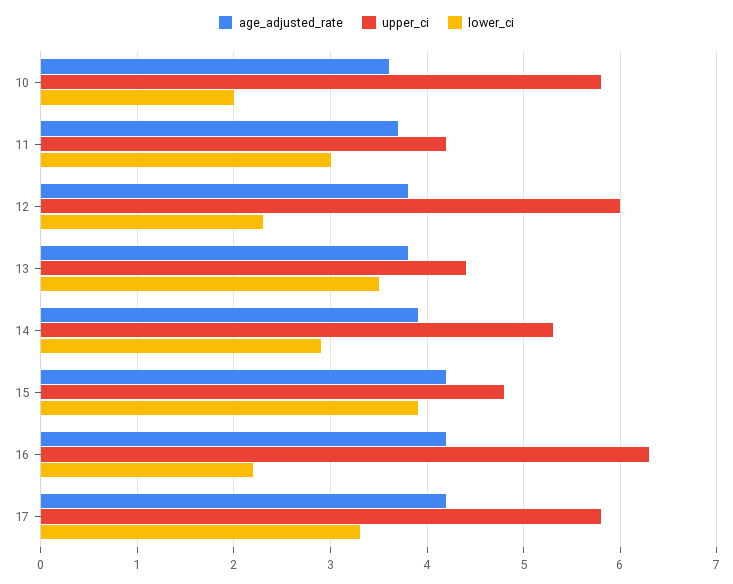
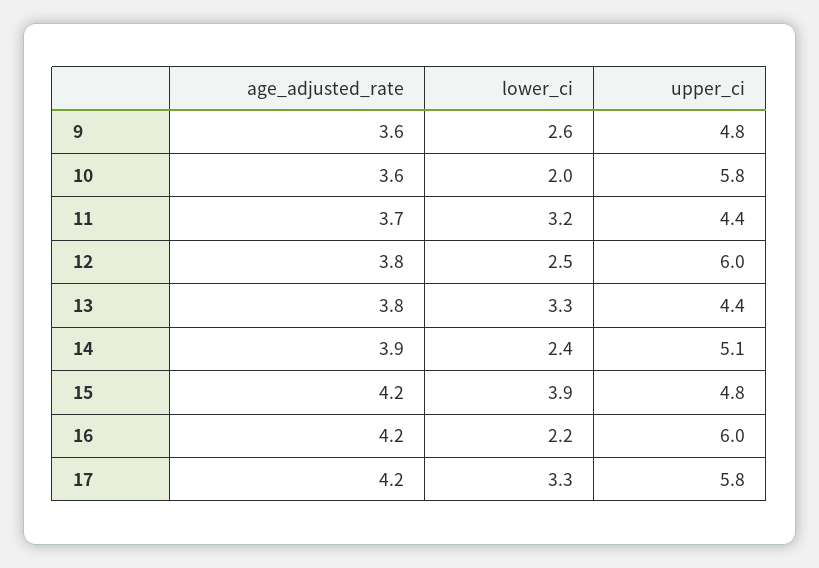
  {
    "age_adjusted_rate": {
      "10": 3.6,
      "11": 3.7,
      "12": 3.8,
      "13": 3.8,
      "14": 3.9,
      "15": 4.2,
      "16": 4.2,
-     "17": 4.2
+     "17": 4.2,
+     "9": 3.6
    },
    "upper_ci": {
      "10": 5.8,
-     "11": 4.2,
+     "11": 4.4,
      "12": 6,
      "13": 4.4,
-     "14": 5.3,
+     "14": 5.1,
      "15": 4.8,
-     "16": 6.3,
+     "16": 6,
-     "17": 5.8
+     "17": 5.8,
+     "9": 4.8
    },
    "lower_ci": {
      "10": 2,
-     "11": 3,
+     "11": 3.2,
-     "12": 2.3,
+     "12": 2.5,
-     "13": 3.5,
+     "13": 3.3,
-     "14": 2.9,
+     "14": 2.4,
      "15": 3.9,
      "16": 2.2,
-     "17": 3.3
+     "17": 3.3,
+     "9": 2.6
    }
  }

